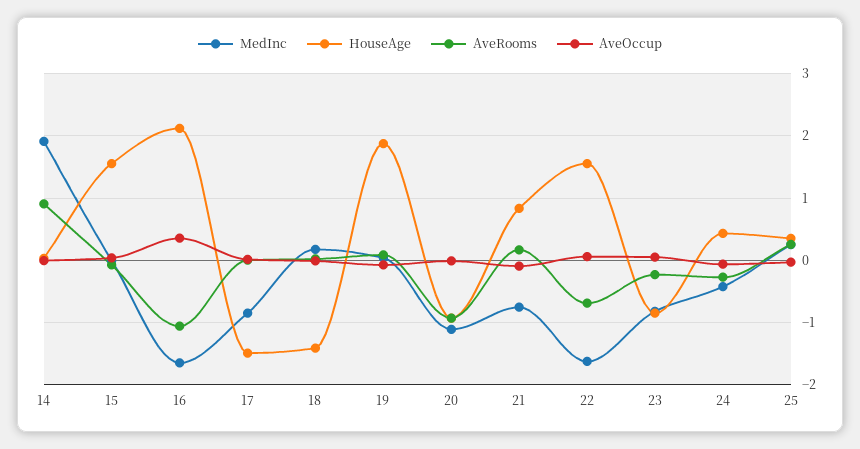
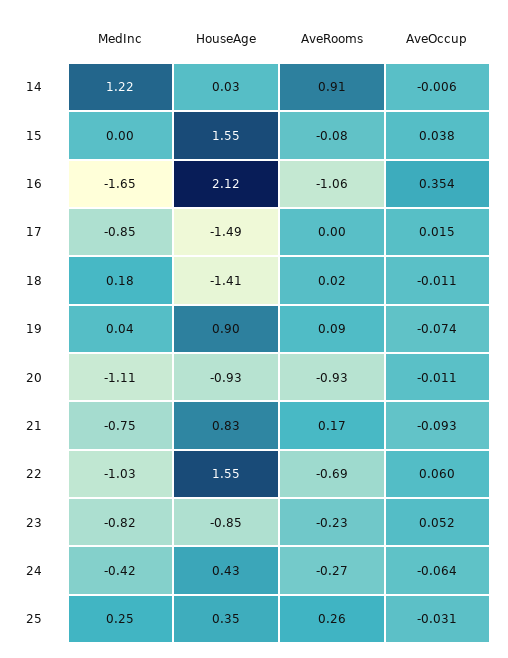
  {
    "MedInc": {
-     "14": 1.9,
+     "14": 1.22,
      "15": 0,
      "16": -1.65,
      "17": -0.85,
      "18": 0.18,
      "19": 0.04,
      "20": -1.11,
      "21": -0.75,
-     "22": -1.6,
+     "22": -1.03,
      "23": -0.82,
      "24": -0.42,
      "25": 0.25
    },
    "HouseAge": {
      "14": 0.03,
      "15": 1.55,
      "16": 2.12,
      "17": -1.49,
      "18": -1.41,
-     "19": 1.9,
+     "19": 0.9,
      "20": -0.93,
      "21": 0.83,
      "22": 1.55,
      "23": -0.85,
      "24": 0.43,
      "25": 0.35
    },
    "AveRooms": {
      "14": 0.91,
      "15": -0.08,
      "16": -1.06,
      "17": 0,
      "18": 0.02,
      "19": 0.09,
      "20": -0.93,
      "21": 0.17,
      "22": -0.69,
      "23": -0.23,
      "24": -0.27,
      "25": 0.26
    },
    "AveOccup": {
      "14": -0.006,
      "15": 0.038,
      "16": 0.354,
      "17": 0.015,
      "18": -0.011,
      "19": -0.074,
      "20": -0.011,
      "21": -0.093,
      "22": 0.06,
      "23": 0.052,
      "24": -0.064,
      "25": -0.031
    }
  }

